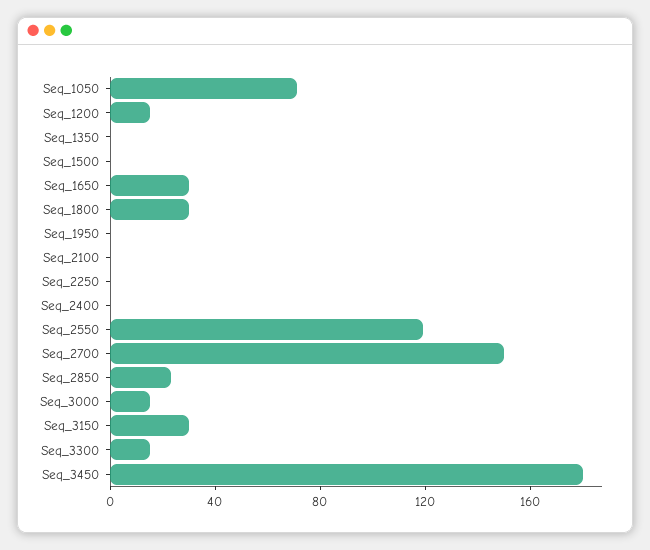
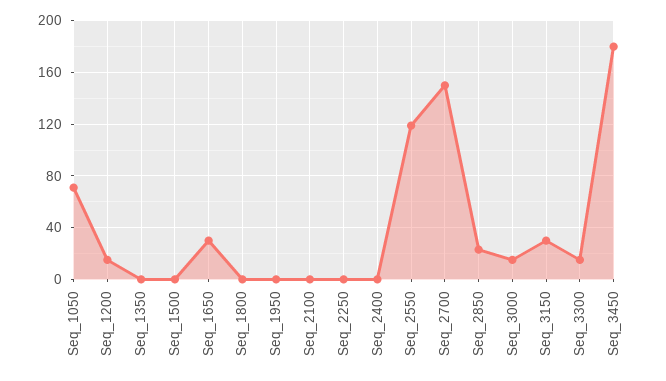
  {
    "Seq_1050": 70,
    "Seq_1200": 15,
    "Seq_1350": 0,
    "Seq_1500": 0,
    "Seq_1650": 30,
-   "Seq_1800": 30,
+   "Seq_1800": 0,
    "Seq_1950": 0,
    "Seq_2100": 0,
    "Seq_2250": 0,
    "Seq_2400": 0,
    "Seq_2550": 120,
    "Seq_2700": 150,
    "Seq_2850": 25,
    "Seq_3000": 15,
    "Seq_3150": 30,
    "Seq_3300": 15,
    "Seq_3450": 180
  }

